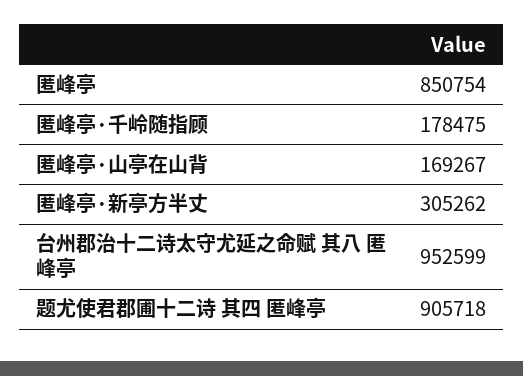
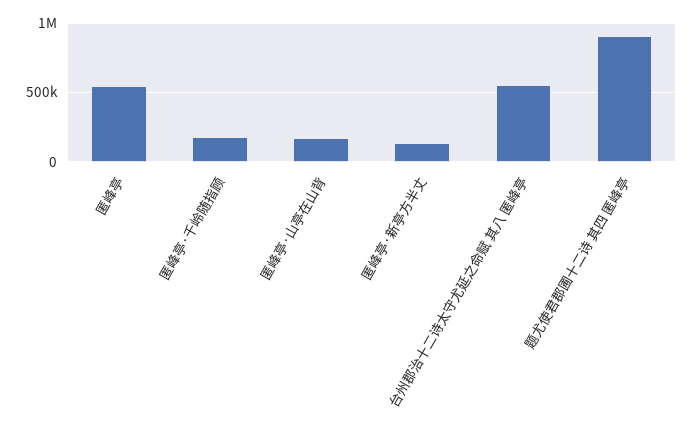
  {
-   "匿峰亭": 850754,
+   "匿峰亭": 550000,
    "匿峰亭·千岭随指顾": 178475,
    "匿峰亭·山亭在山背": 169267,
-   "匿峰亭·新亭方半丈": 305262,
+   "匿峰亭·新亭方半丈": 150000,
-   "台州郡治十二诗太守尤延之命赋 其八 匿峰亭": 952599,
+   "台州郡治十二诗太守尤延之命赋 其八 匿峰亭": 550000,
    "题尤使君郡圃十二诗 其四 匿峰亭": 905718
  }

